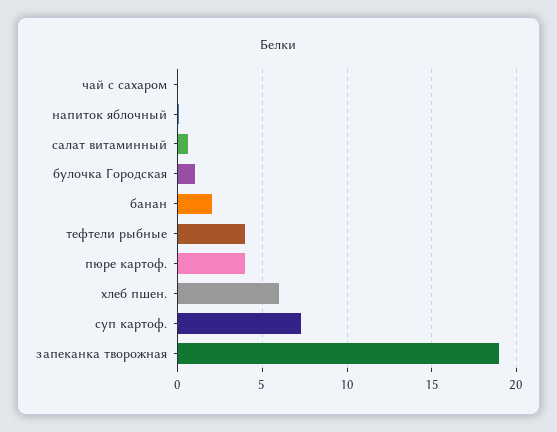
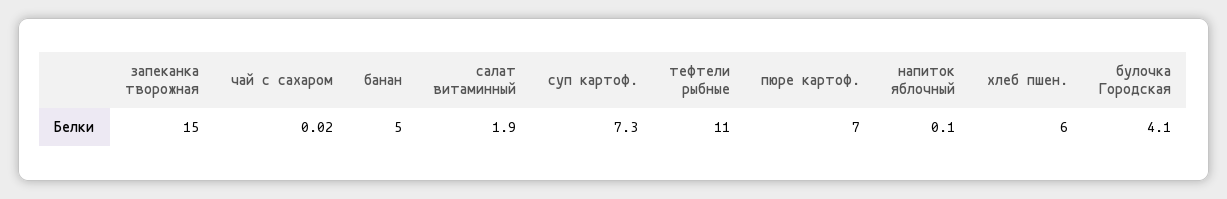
  {
    "чай с сахаром": 0.02,
    "напиток яблочный": 0.1,
-   "салат витаминный": 0.5,
+   "салат витаминный": 1.9,
-   "булочка Городская": 1,
+   "булочка Городская": 4.1,
-   "банан": 2,
+   "банан": 5,
-   "тефтели рыбные": 4,
+   "тефтели рыбные": 11,
-   "пюре картоф.": 4,
+   "пюре картоф.": 7,
    "хлеб пшен.": 6,
    "суп картоф.": 7.3,
-   "запеканка творожная": 19
+   "запеканка творожная": 15
  }

